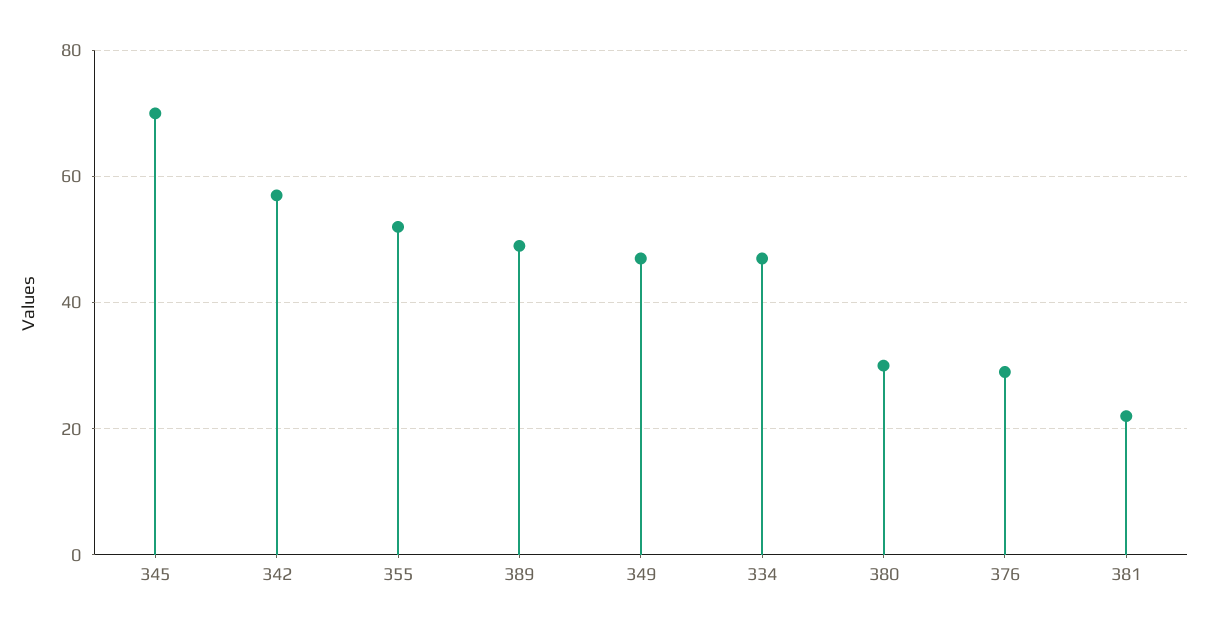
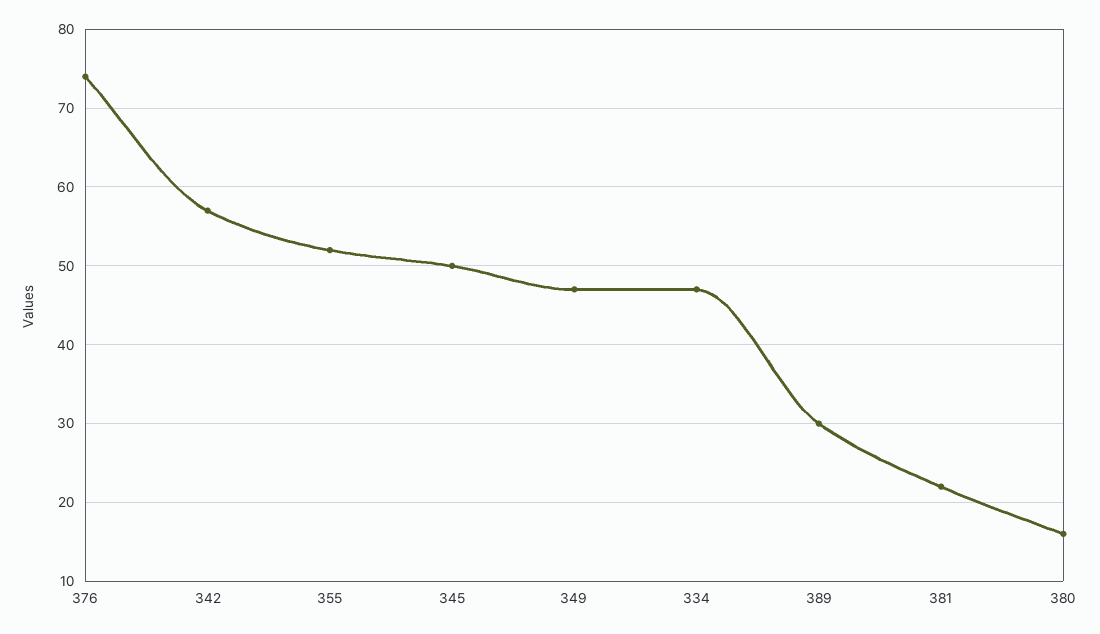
  {
-   "345": 70,
+   "345": 50,
    "342": 57,
    "355": 52,
-   "389": 50,
+   "389": 30,
    "349": 47,
    "334": 47,
-   "380": 30,
+   "380": 16,
-   "376": 30,
+   "376": 74,
    "381": 22
  }

